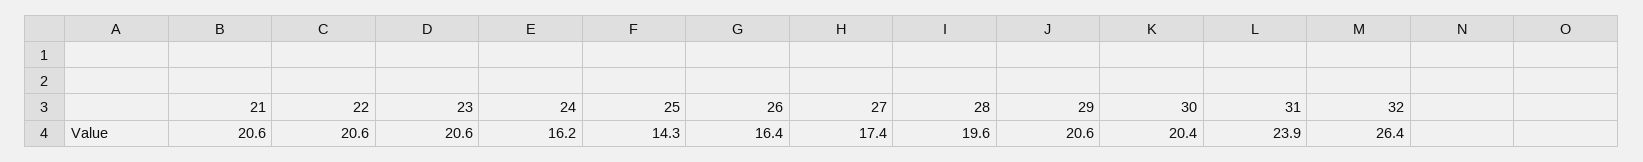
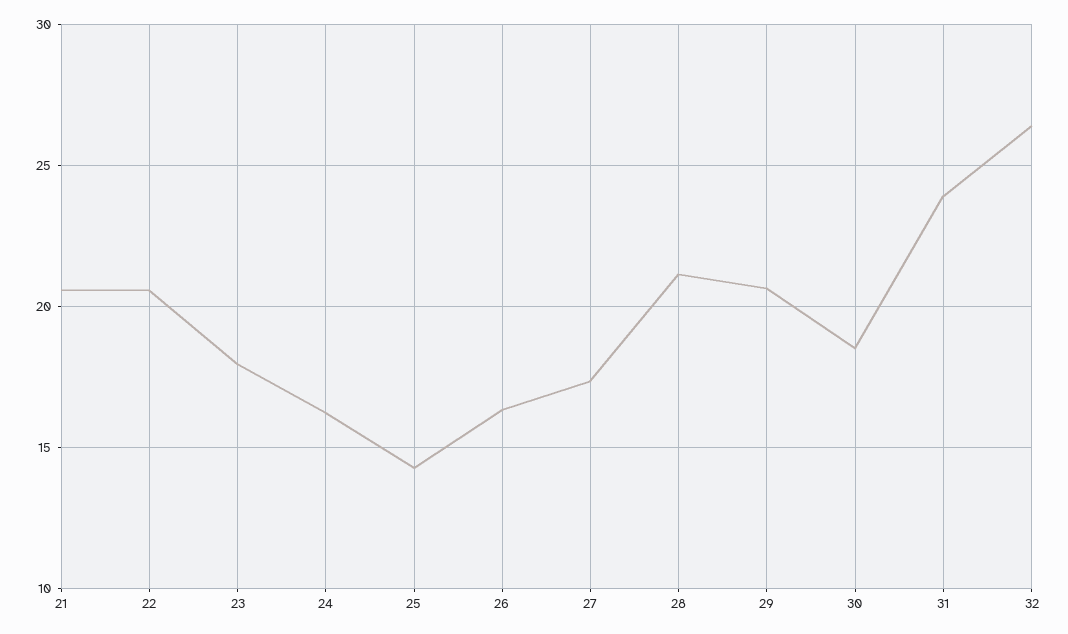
  {
    "21": 20.6,
    "22": 20.6,
-   "23": 20.6,
+   "23": 18,
    "24": 16.2,
    "25": 14.3,
    "26": 16.4,
    "27": 17.4,
-   "28": 19.6,
+   "28": 21,
    "29": 20.6,
-   "30": 20.4,
+   "30": 18.5,
    "31": 23.9,
    "32": 26.4
  }

